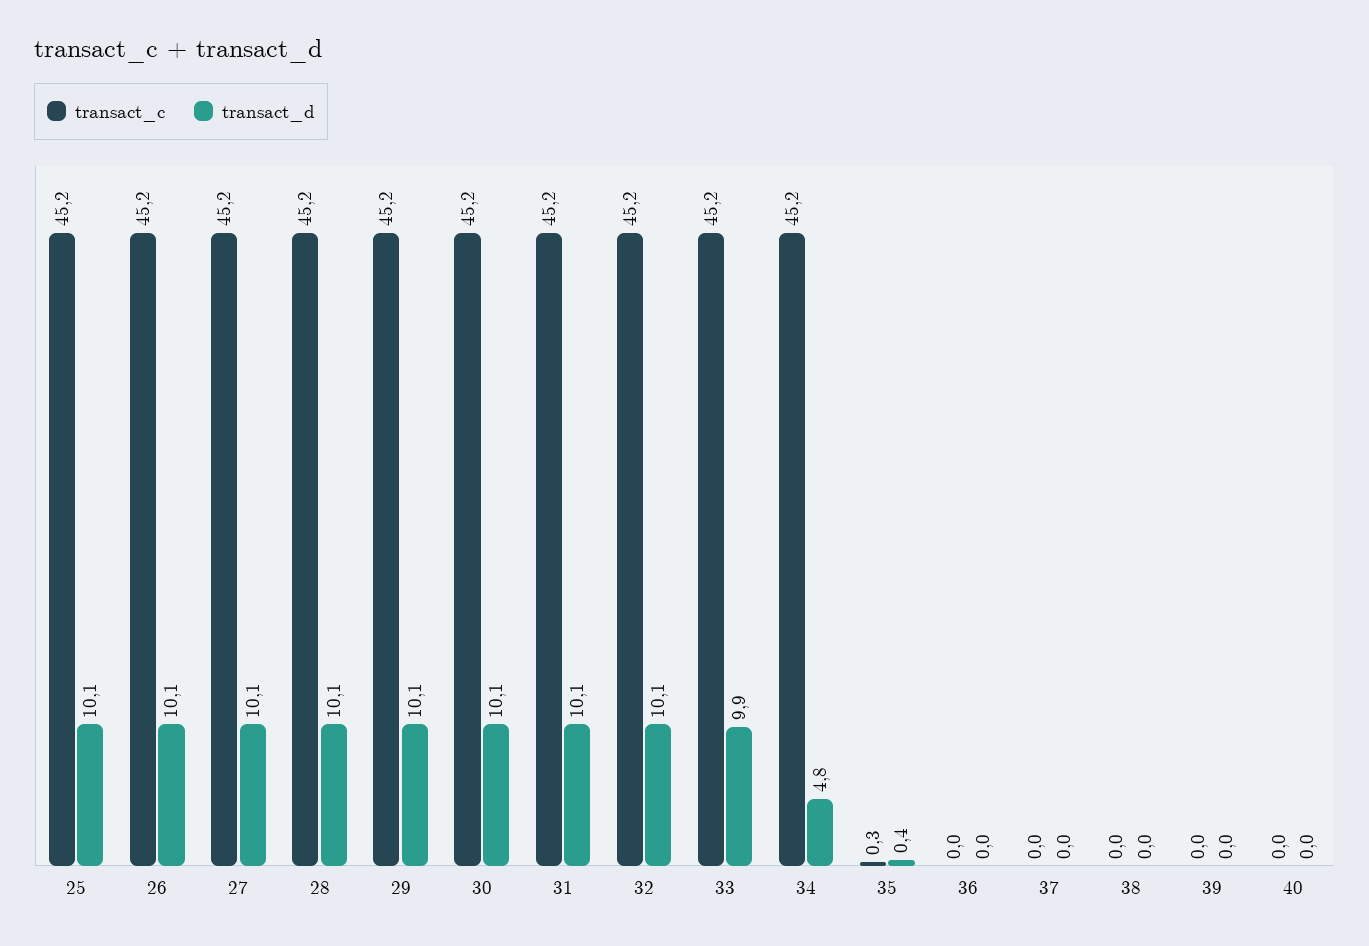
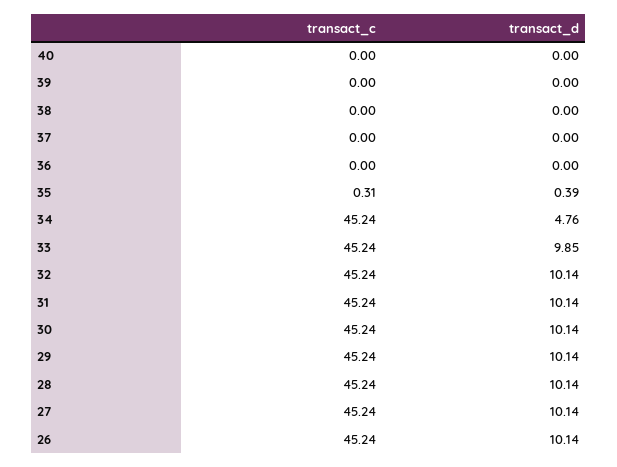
  {
    "transact_c": {
-     "25": 45.2,
      "26": 45.24,
      "27": 45.24,
      "28": 45.24,
      "29": 45.24,
      "30": 45.24,
      "31": 45.24,
      "32": 45.24,
      "33": 45.24,
      "34": 45.24,
      "35": 0.31,
      "36": 0,
      "37": 0,
      "38": 0,
      "39": 0,
      "40": 0
    },
    "transact_d": {
-     "25": 10.1,
      "26": 10.14,
      "27": 10.14,
      "28": 10.14,
      "29": 10.14,
      "30": 10.14,
      "31": 10.14,
      "32": 10.14,
      "33": 9.85,
      "34": 4.76,
      "35": 0.39,
      "36": 0,
      "37": 0,
      "38": 0,
      "39": 0,
      "40": 0
    }
  }

